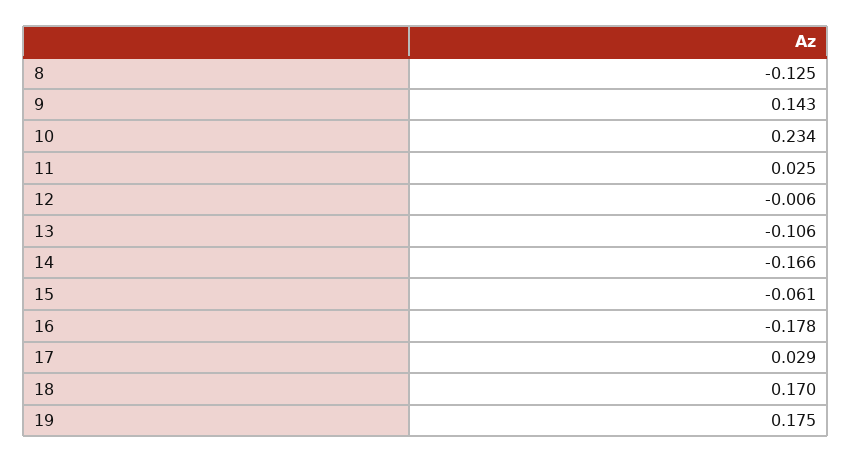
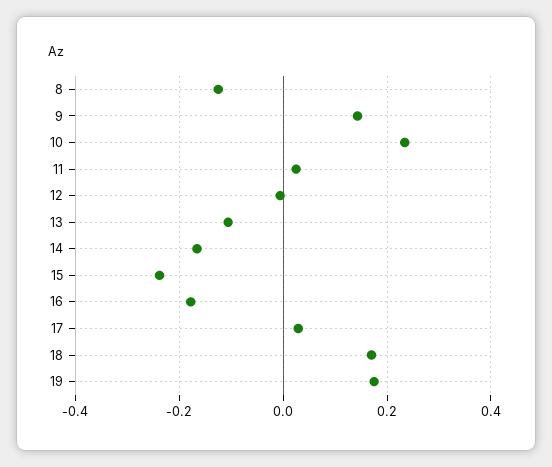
  {
    "8": -0.125,
    "9": 0.143,
    "10": 0.234,
    "11": 0.025,
    "12": -0.006,
    "13": -0.106,
    "14": -0.166,
-   "15": -0.061,
+   "15": -0.24,
    "16": -0.178,
    "17": 0.029,
    "18": 0.17,
    "19": 0.175
  }

